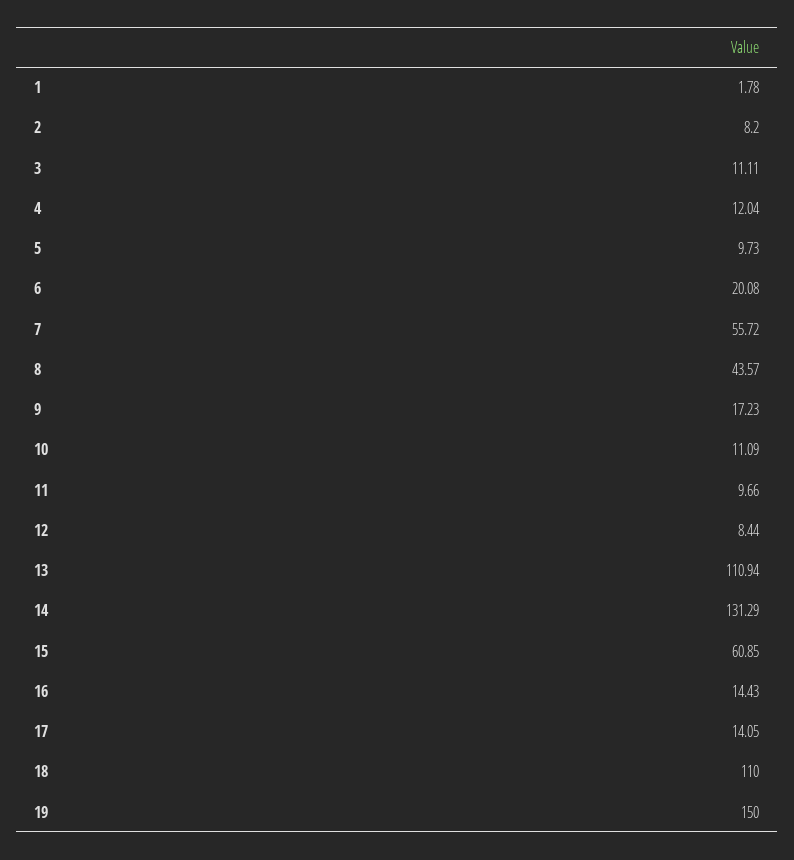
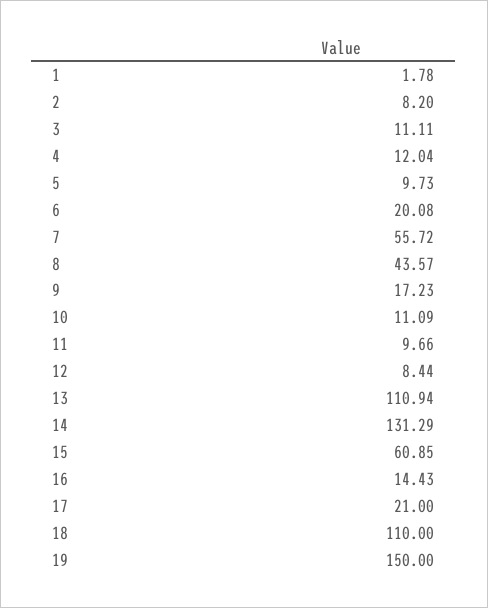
  {
    "1": 1.78,
    "2": 8.2,
    "3": 11.11,
    "4": 12.04,
    "5": 9.73,
    "6": 20.08,
    "7": 55.72,
    "8": 43.57,
    "9": 17.23,
    "10": 11.09,
    "11": 9.66,
    "12": 8.44,
    "13": 110.94,
    "14": 131.29,
    "15": 60.85,
    "16": 14.43,
-   "17": 14.05,
+   "17": 21,
    "18": 110,
    "19": 150
  }

